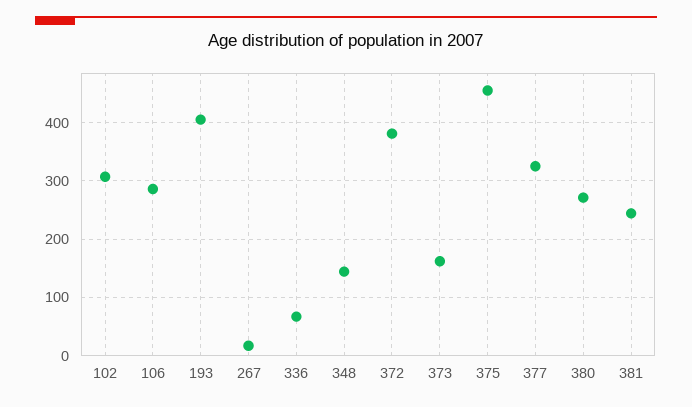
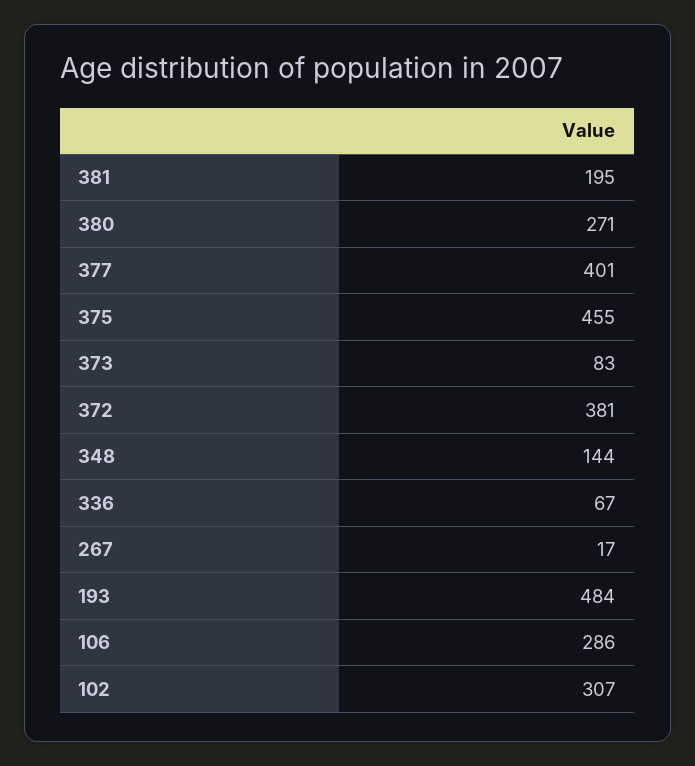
  {
    "102": 307,
    "106": 286,
-   "193": 400,
+   "193": 484,
    "267": 17,
    "336": 67,
    "348": 144,
    "372": 381,
-   "373": 160,
+   "373": 83,
    "375": 455,
-   "377": 320,
+   "377": 401,
    "380": 271,
-   "381": 240
+   "381": 195
  }

